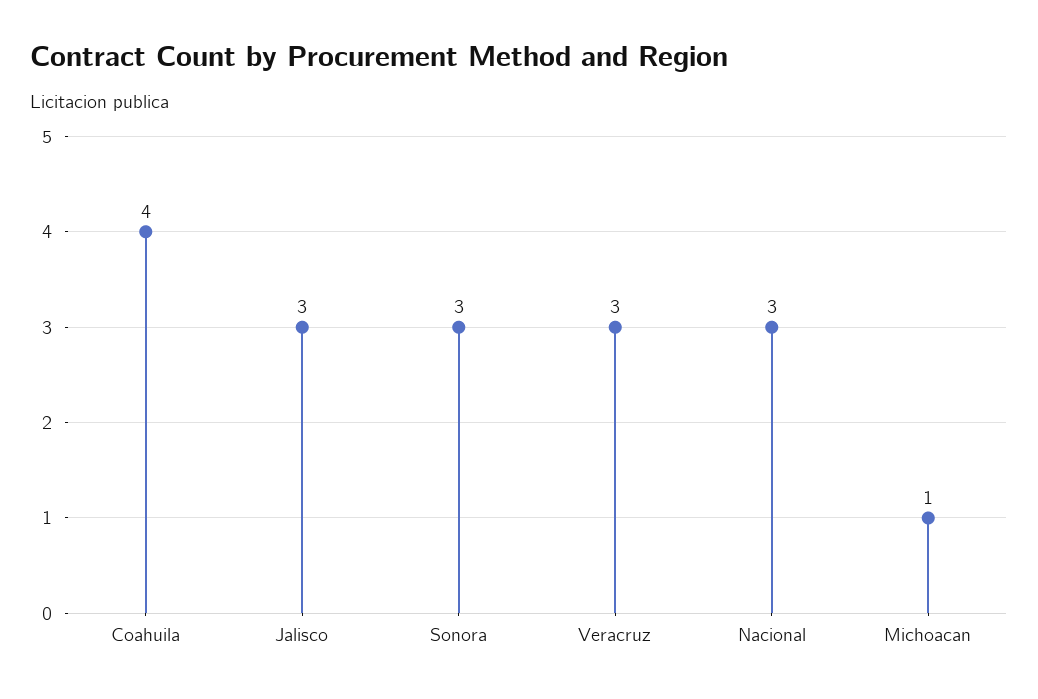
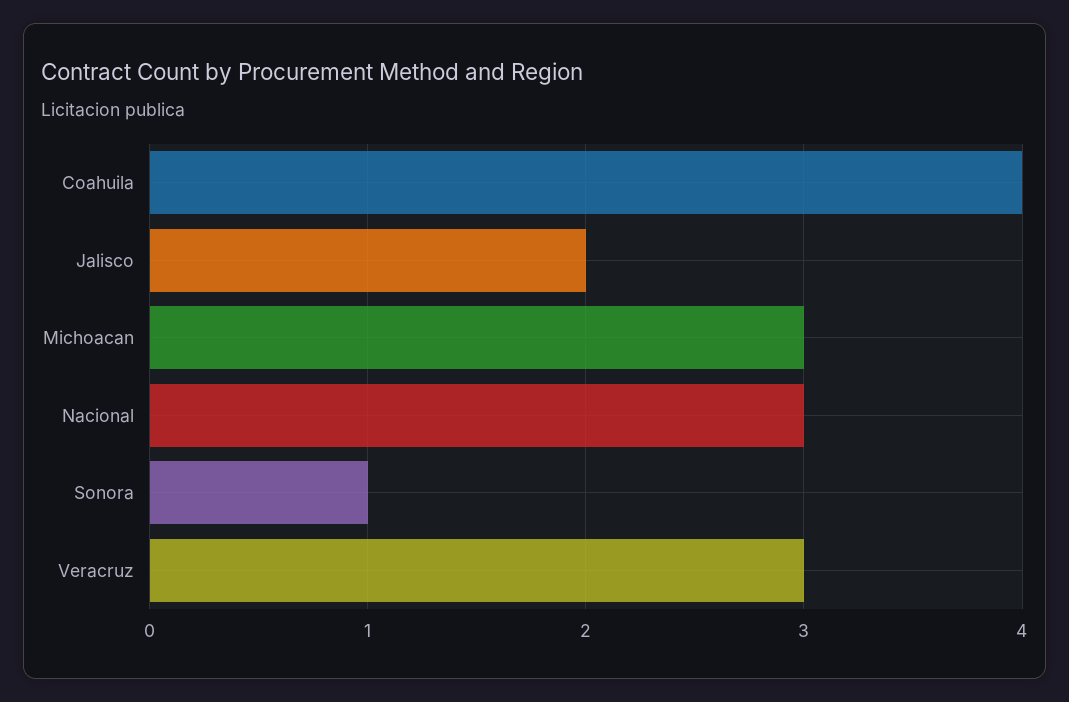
  {
    "Coahuila": 4,
-   "Jalisco": 3,
+   "Jalisco": 2,
-   "Sonora": 3,
+   "Sonora": 1,
    "Veracruz": 3,
    "Nacional": 3,
-   "Michoacan": 1
+   "Michoacan": 3
  }

